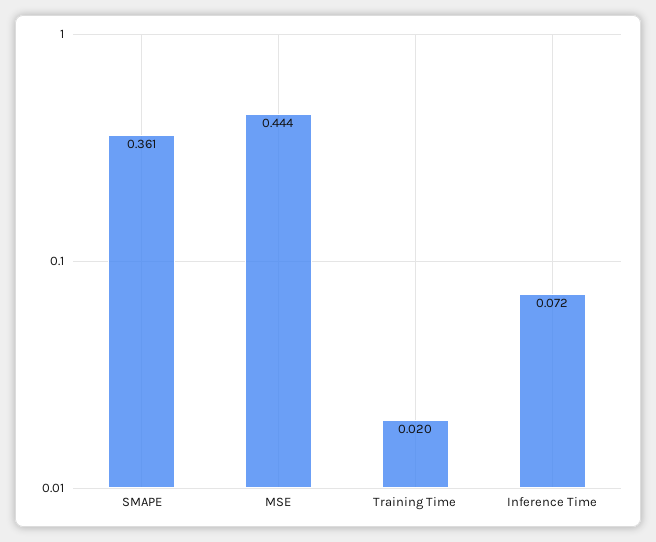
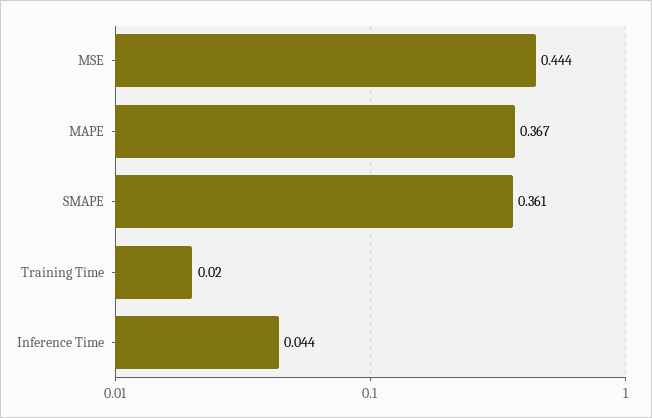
  {
    "SMAPE": 0.361,
    "MSE": 0.444,
    "Training Time": 0.02,
-   "Inference Time": 0.072
+   "Inference Time": 0.044,
+   "MAPE": 0.367
  }

